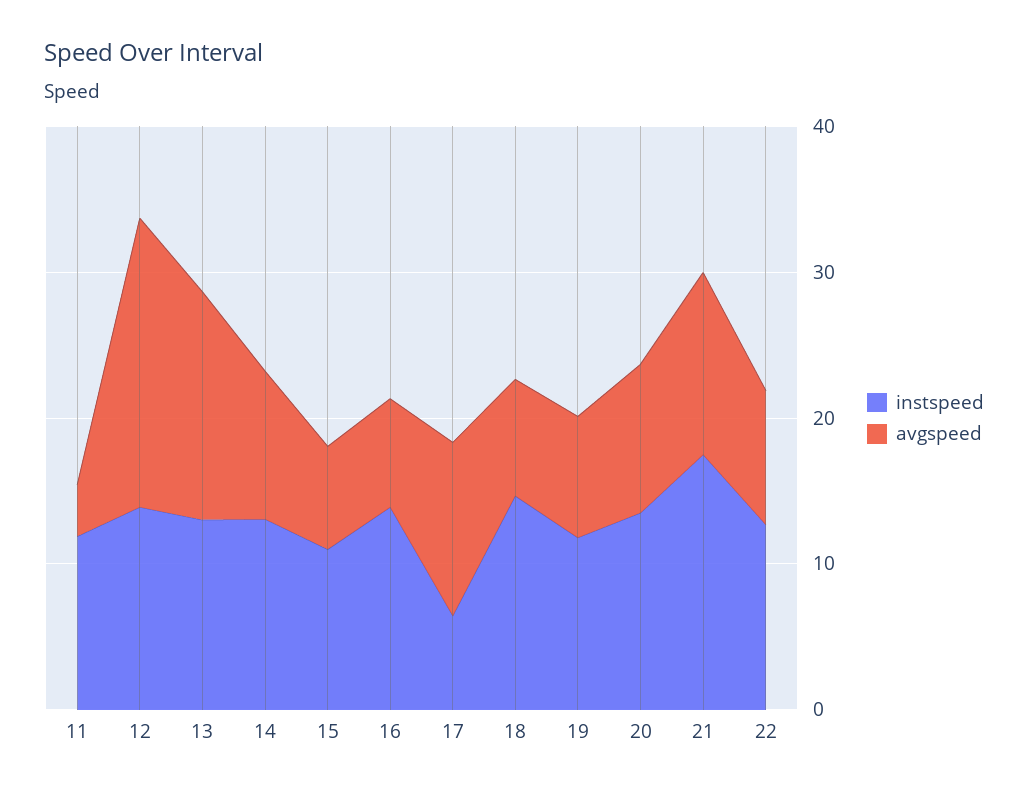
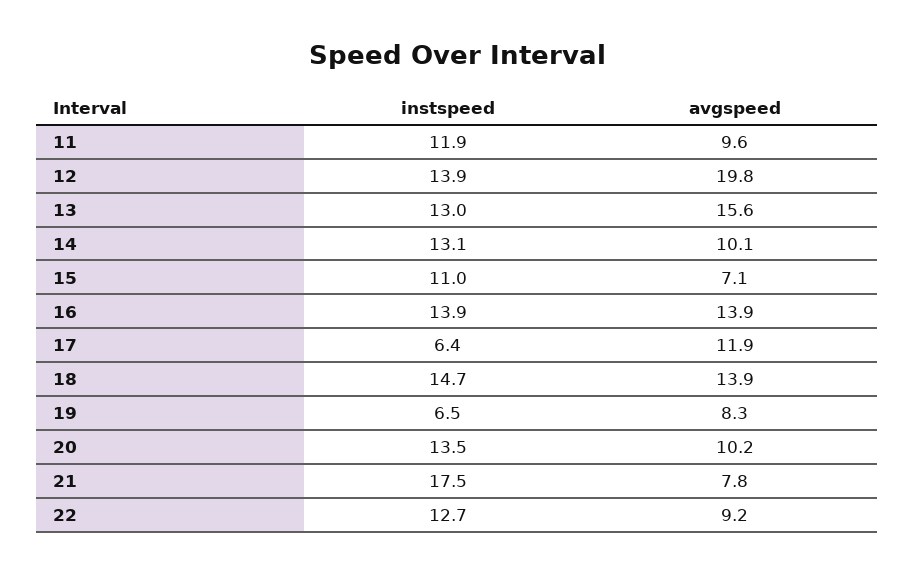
  {
    "instspeed": {
      "11": 11.9,
      "12": 13.9,
      "13": 13,
      "14": 13.1,
      "15": 11,
      "16": 13.9,
      "17": 6.4,
      "18": 14.7,
-     "19": 12,
+     "19": 6.5,
      "20": 13.5,
      "21": 17.5,
      "22": 12.7
    },
    "avgspeed": {
-     "11": 4,
+     "11": 9.6,
      "12": 19.8,
      "13": 15.6,
      "14": 10.1,
      "15": 7.1,
-     "16": 8,
+     "16": 13.9,
      "17": 11.9,
-     "18": 8,
+     "18": 13.9,
      "19": 8.3,
      "20": 10.2,
-     "21": 12,
+     "21": 7.8,
      "22": 9.2
    }
  }

